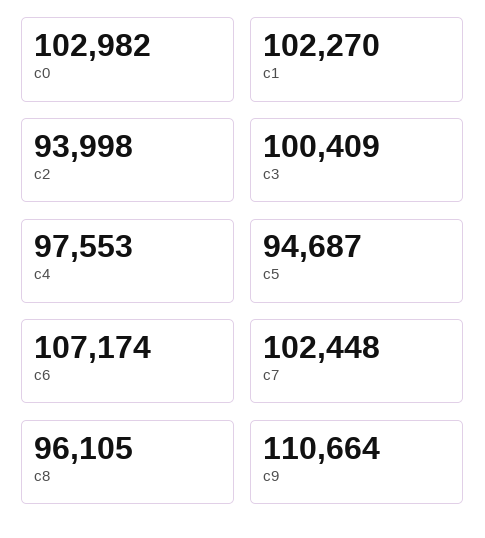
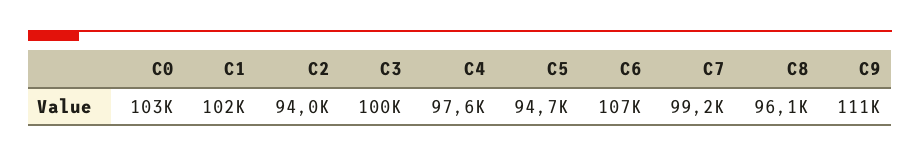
  {
    "c0": 102982,
    "c1": 102270,
    "c2": 93998,
    "c3": 100409,
    "c4": 97553,
    "c5": 94687,
    "c6": 107174,
-   "c7": 102448,
+   "c7": 99200,
    "c8": 96105,
    "c9": 110664
  }

